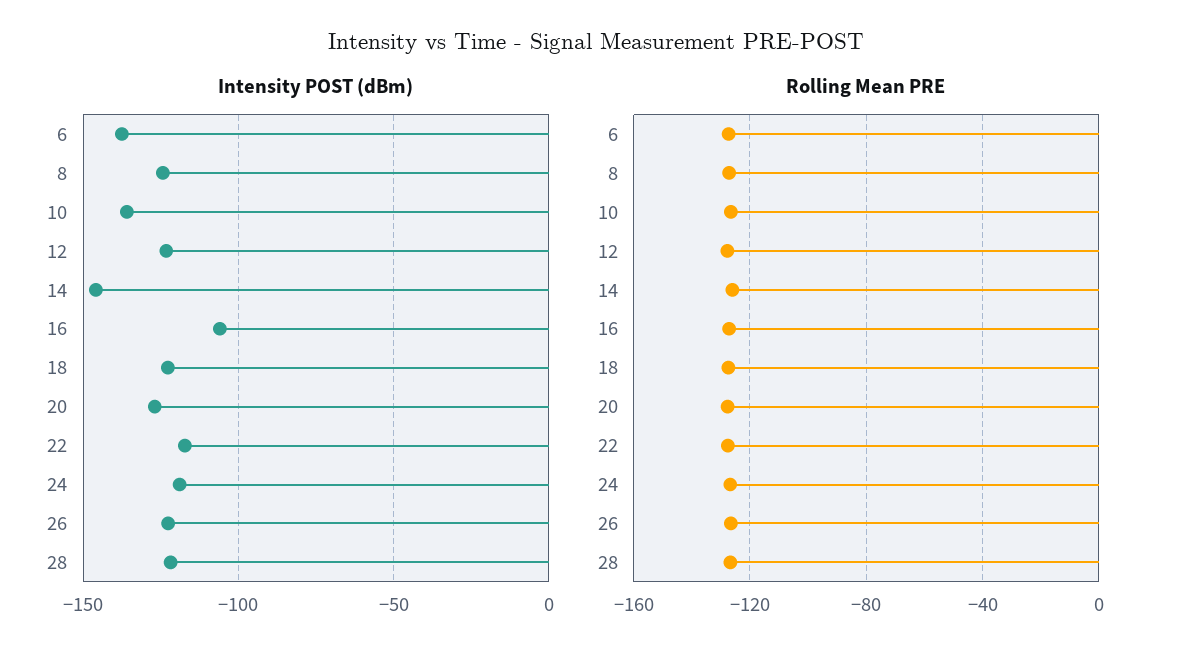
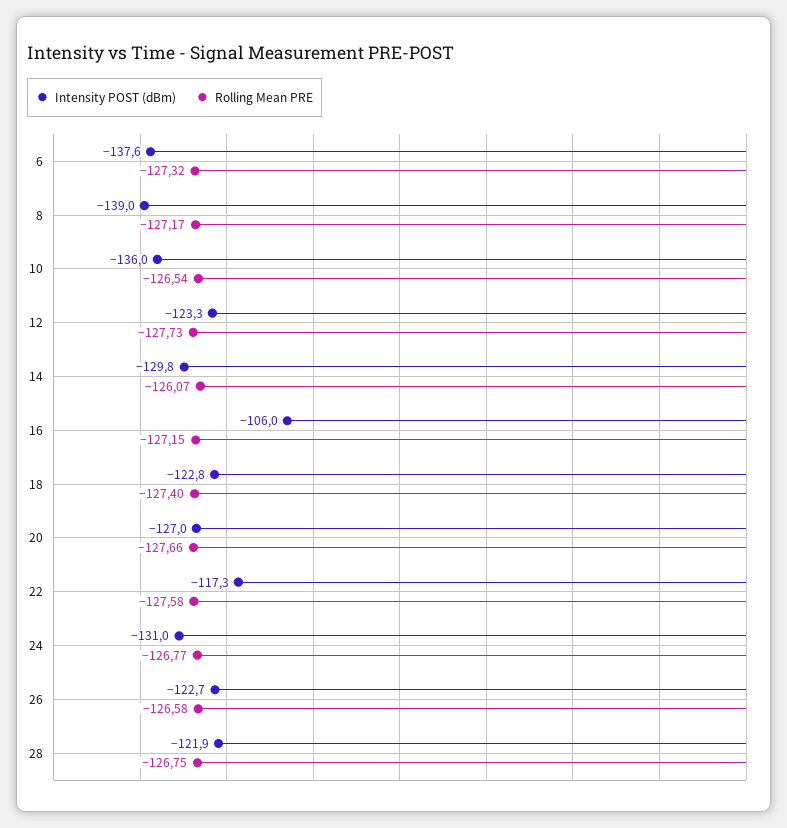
  {
    "Intensity POST (dBm)": {
      "6": -137.6,
-     "8": -125,
+     "8": -139,
      "10": -136,
      "12": -123.3,
-     "14": -145,
+     "14": -129.8,
      "16": -106,
      "18": -122.8,
      "20": -127,
      "22": -117.3,
-     "24": -120,
+     "24": -131,
      "26": -122.7,
      "28": -121.9
    },
    "Rolling Mean PRE": {
      "6": -127.32,
      "8": -127.17,
      "10": -126.54,
      "12": -127.73,
      "14": -126.07,
      "16": -127.15,
      "18": -127.4,
      "20": -127.66,
      "22": -127.58,
      "24": -126.77,
      "26": -126.58,
      "28": -126.75
    }
  }

